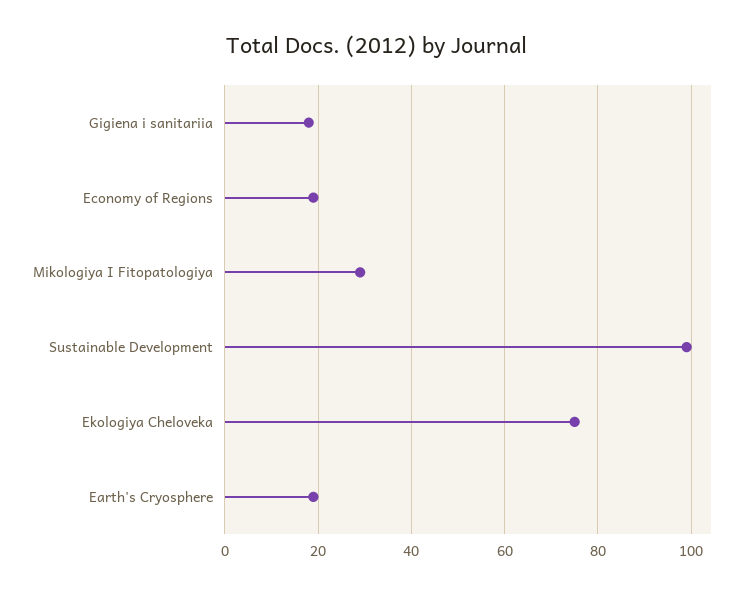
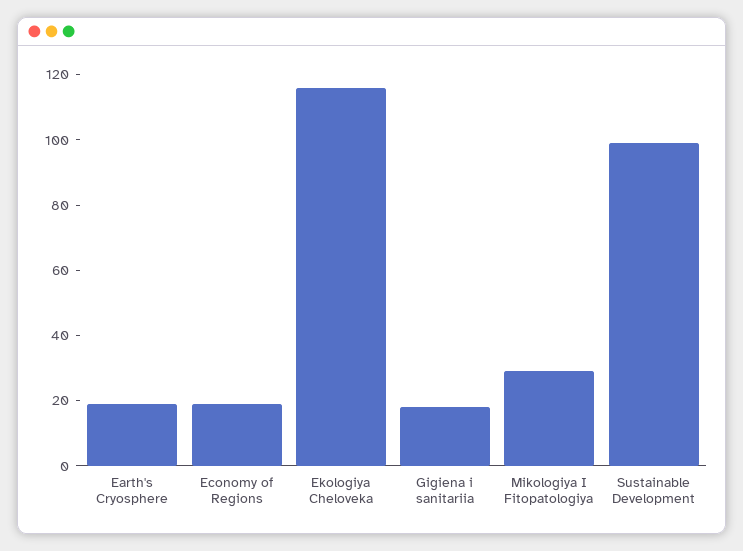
  {
    "Gigiena i sanitariia": 20,
    "Economy of Regions": 20,
    "Mikologiya I Fitopatologiya": 30,
    "Sustainable Development": 100,
-   "Ekologiya Cheloveka": 75,
+   "Ekologiya Cheloveka": 115,
    "Earth's Cryosphere": 20
  }

